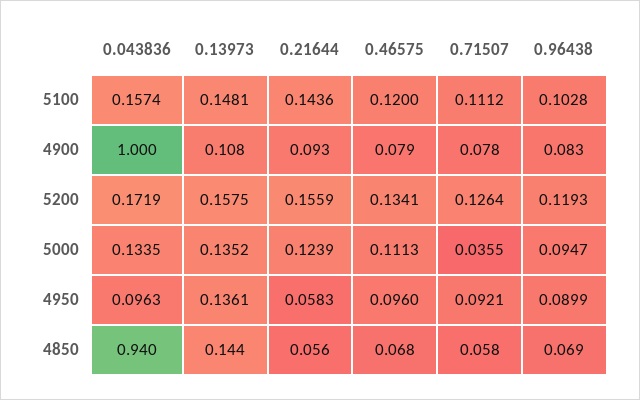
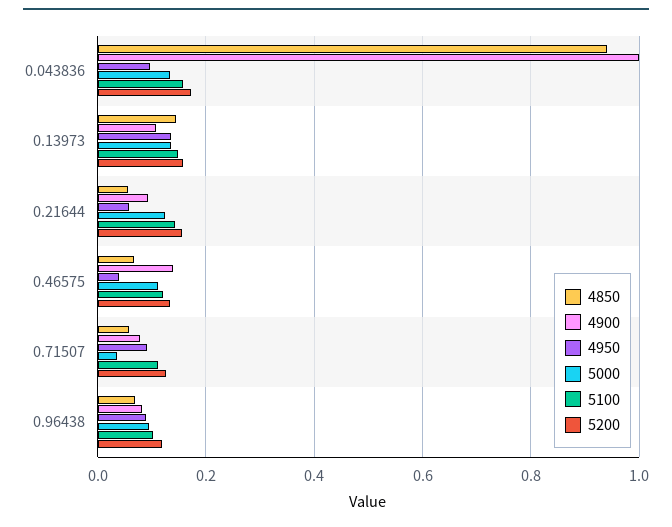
  {
    "5100": {
      "0.043836": 0.1574,
      "0.13973": 0.1481,
      "0.21644": 0.1436,
      "0.46575": 0.12,
      "0.71507": 0.1112,
      "0.96438": 0.1028
    },
    "4900": {
      "0.043836": 1,
      "0.13973": 0.108,
      "0.21644": 0.093,
-     "0.46575": 0.079,
+     "0.46575": 0.14,
      "0.71507": 0.078,
      "0.96438": 0.083
    },
    "5200": {
      "0.043836": 0.1719,
      "0.13973": 0.1575,
      "0.21644": 0.1559,
      "0.46575": 0.1341,
      "0.71507": 0.1264,
      "0.96438": 0.1193
    },
    "5000": {
      "0.043836": 0.1335,
      "0.13973": 0.1352,
      "0.21644": 0.1239,
      "0.46575": 0.1113,
      "0.71507": 0.0355,
      "0.96438": 0.0947
    },
    "4950": {
      "0.043836": 0.0963,
      "0.13973": 0.1361,
      "0.21644": 0.0583,
-     "0.46575": 0.096,
+     "0.46575": 0.04,
      "0.71507": 0.0921,
      "0.96438": 0.0899
    },
    "4850": {
      "0.043836": 0.94,
      "0.13973": 0.144,
      "0.21644": 0.056,
      "0.46575": 0.068,
      "0.71507": 0.058,
      "0.96438": 0.069
    }
  }

